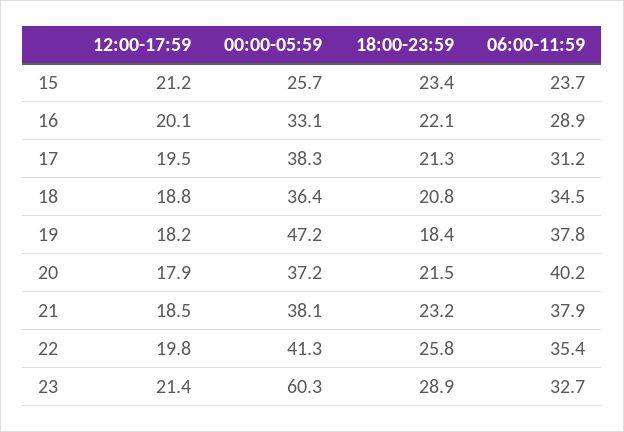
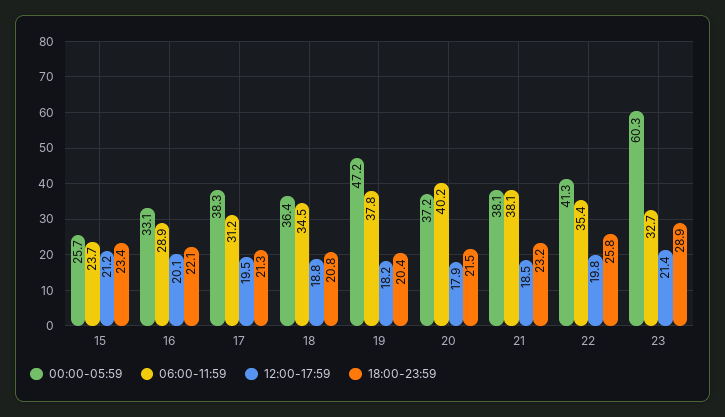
  {
    "12:00-17:59": {
      "15": 21.2,
      "16": 20.1,
      "17": 19.5,
      "18": 18.8,
      "19": 18.2,
      "20": 17.9,
      "21": 18.5,
      "22": 19.8,
      "23": 21.4
    },
    "00:00-05:59": {
      "15": 25.7,
      "16": 33.1,
      "17": 38.3,
      "18": 36.4,
      "19": 47.2,
      "20": 37.2,
      "21": 38.1,
      "22": 41.3,
      "23": 60.3
    },
    "18:00-23:59": {
      "15": 23.4,
      "16": 22.1,
      "17": 21.3,
      "18": 20.8,
-     "19": 18.4,
+     "19": 20.4,
      "20": 21.5,
      "21": 23.2,
      "22": 25.8,
      "23": 28.9
    },
    "06:00-11:59": {
      "15": 23.7,
      "16": 28.9,
      "17": 31.2,
      "18": 34.5,
      "19": 37.8,
      "20": 40.2,
-     "21": 37.9,
+     "21": 38.1,
      "22": 35.4,
      "23": 32.7
    }
  }

